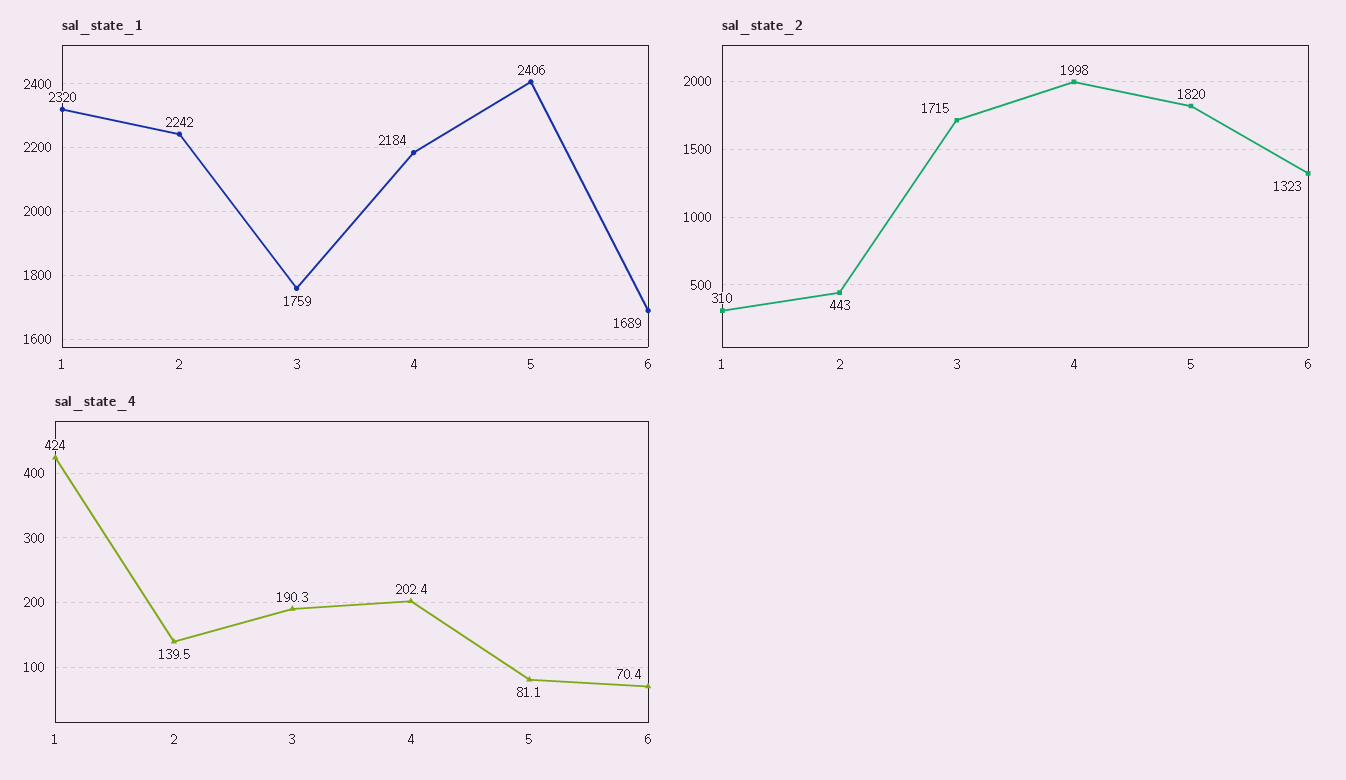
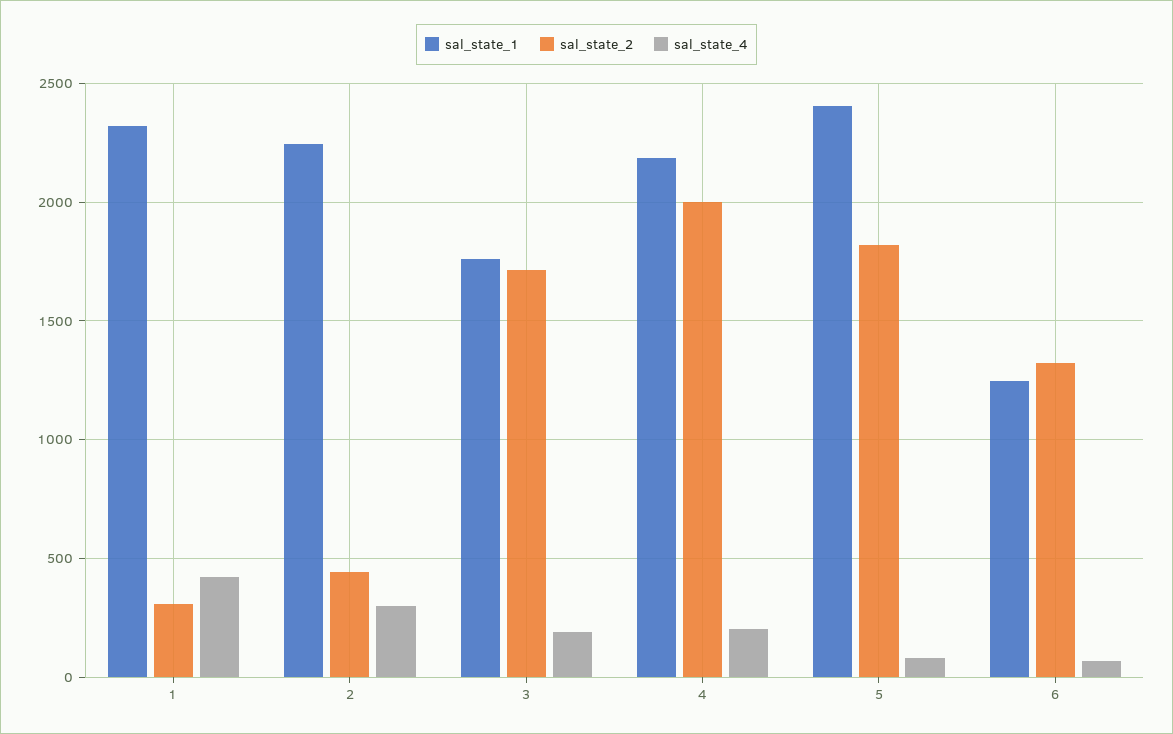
  {
    "sal_state_1": {
      "1": 2320,
      "2": 2242,
      "3": 1759,
      "4": 2184,
      "5": 2406,
-     "6": 1689
+     "6": 1250
    },
    "sal_state_2": {
      "1": 310,
      "2": 443,
      "3": 1715,
      "4": 1998,
      "5": 1820,
      "6": 1323
    },
    "sal_state_4": {
      "1": 424,
-     "2": 139.5,
+     "2": 300,
      "3": 190.3,
      "4": 202.4,
      "5": 81.1,
      "6": 70.4
    }
  }

